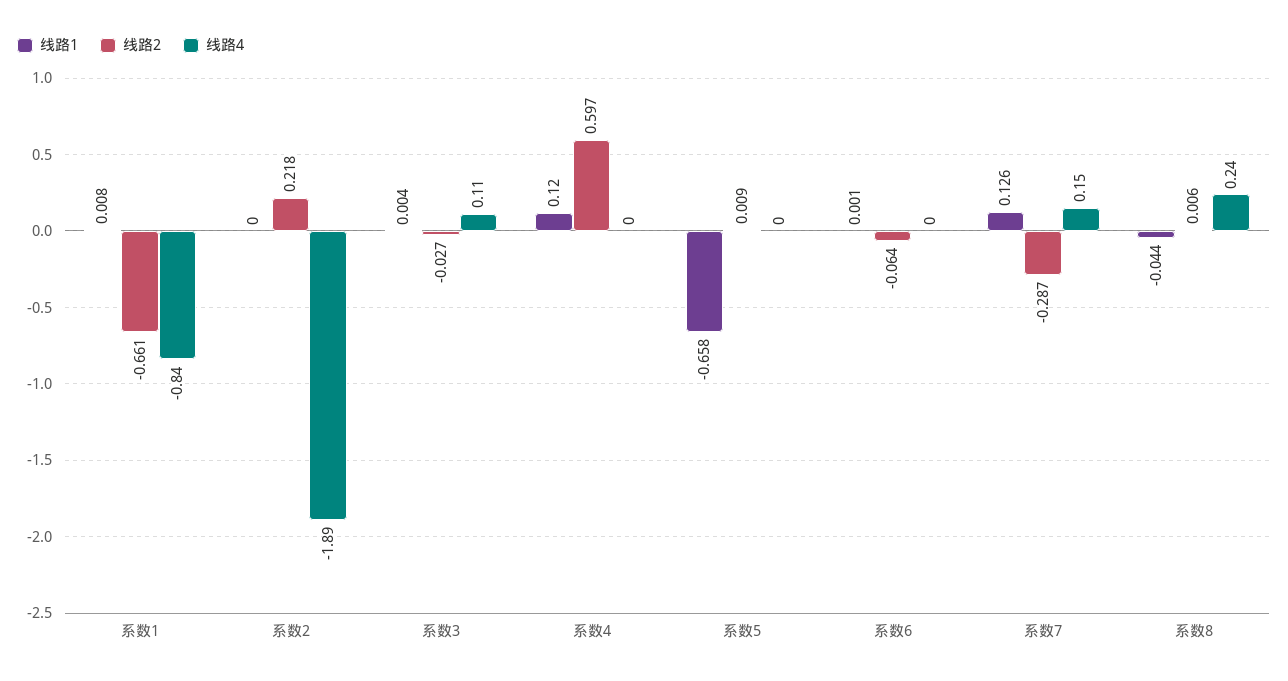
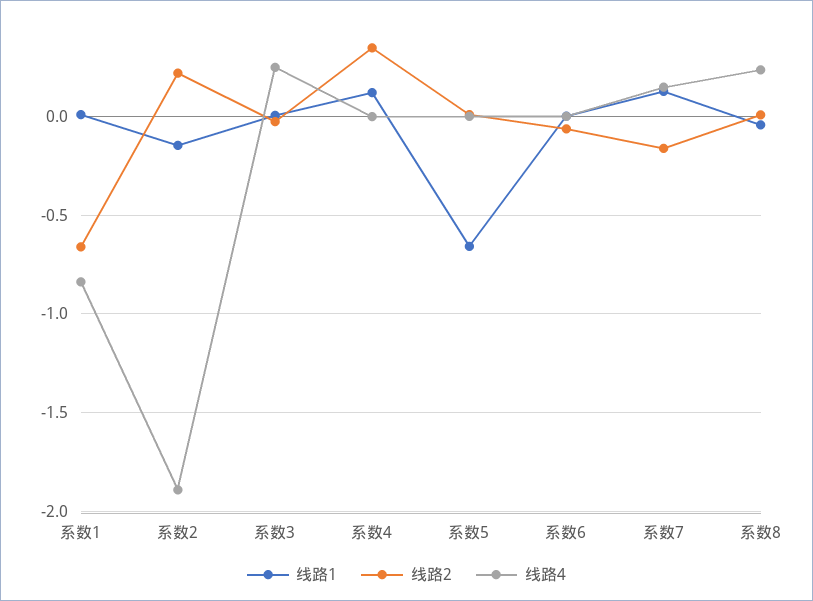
  {
    "线路1": {
      "系数1": 0.008,
-     "系数2": 0,
+     "系数2": -0.15,
      "系数3": 0.004,
      "系数4": 0.12,
      "系数5": -0.658,
      "系数6": 0.001,
      "系数7": 0.126,
      "系数8": -0.044
    },
    "线路2": {
      "系数1": -0.661,
      "系数2": 0.218,
      "系数3": -0.027,
-     "系数4": 0.597,
+     "系数4": 0.35,
      "系数5": 0.009,
      "系数6": -0.064,
-     "系数7": -0.287,
+     "系数7": -0.15,
      "系数8": 0.006
    },
    "线路4": {
      "系数1": -0.84,
      "系数2": -1.89,
-     "系数3": 0.11,
+     "系数3": 0.25,
      "系数4": 0,
      "系数5": 0,
      "系数6": 0,
      "系数7": 0.15,
      "系数8": 0.24
    }
  }

